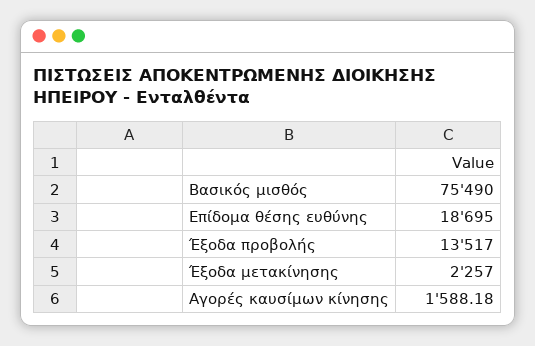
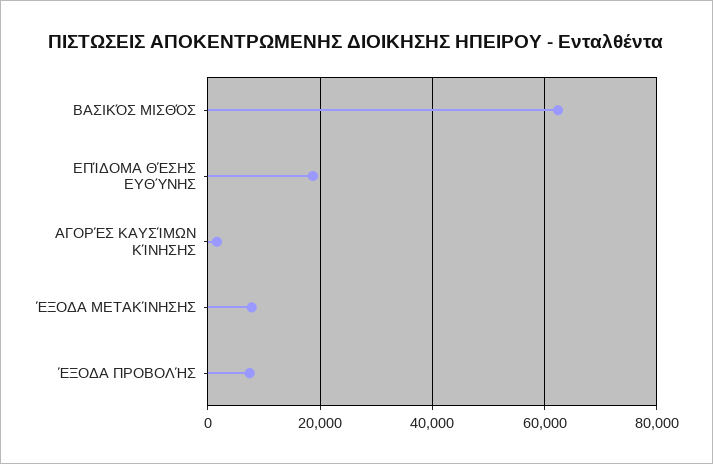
  {
-   "Βασικός μισθός": 75490,
+   "Βασικός μισθός": 62000,
    "Επίδομα θέσης ευθύνης": 18695,
-   "Έξοδα προβολής": 13517,
+   "Έξοδα προβολής": 8000,
-   "Έξοδα μετακίνησης": 2257,
+   "Έξοδα μετακίνησης": 8000,
    "Αγορές καυσίμων κίνησης": 1588.18
  }

